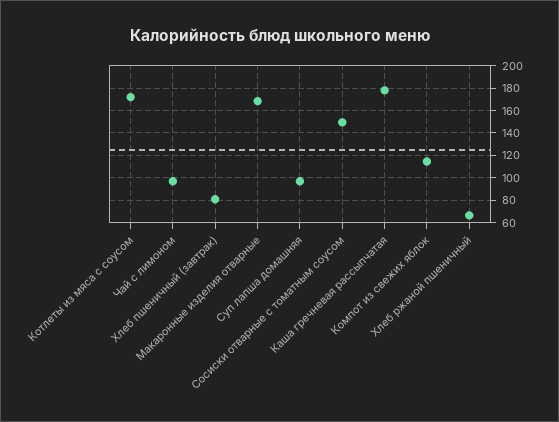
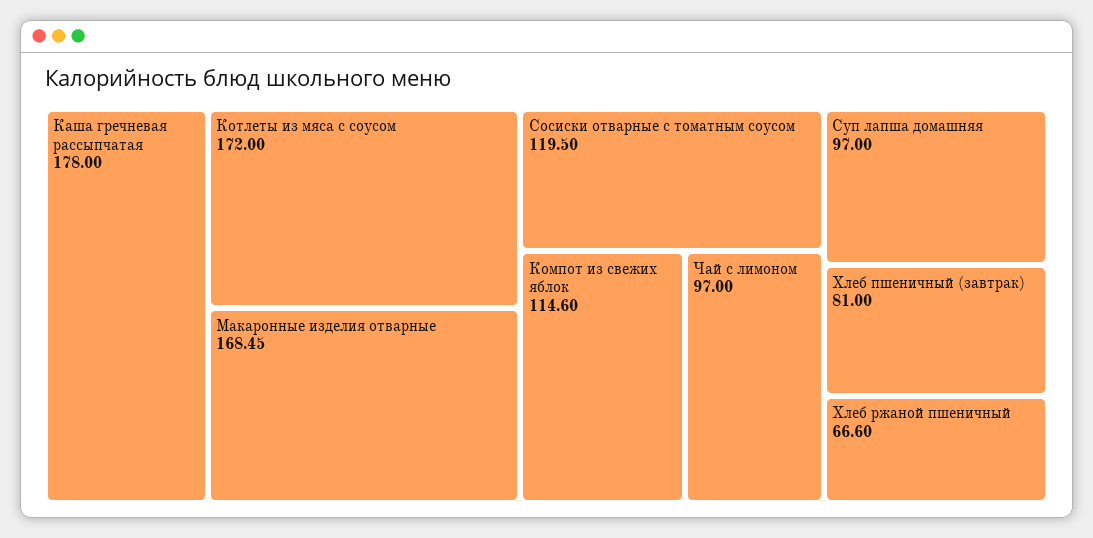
  {
    "Котлеты из мяса с соусом": 172,
    "Чай с лимоном": 97,
    "Хлеб пшеничный (завтрак)": 81,
    "Макаронные изделия отварные": 168.45,
    "Суп лапша домашняя": 97,
-   "Сосиски отварные с томатным соусом": 150,
+   "Сосиски отварные с томатным соусом": 119.5,
    "Каша гречневая рассыпчатая": 178,
    "Компот из свежих яблок": 114.6,
    "Хлеб ржаной пшеничный": 66.6
  }

